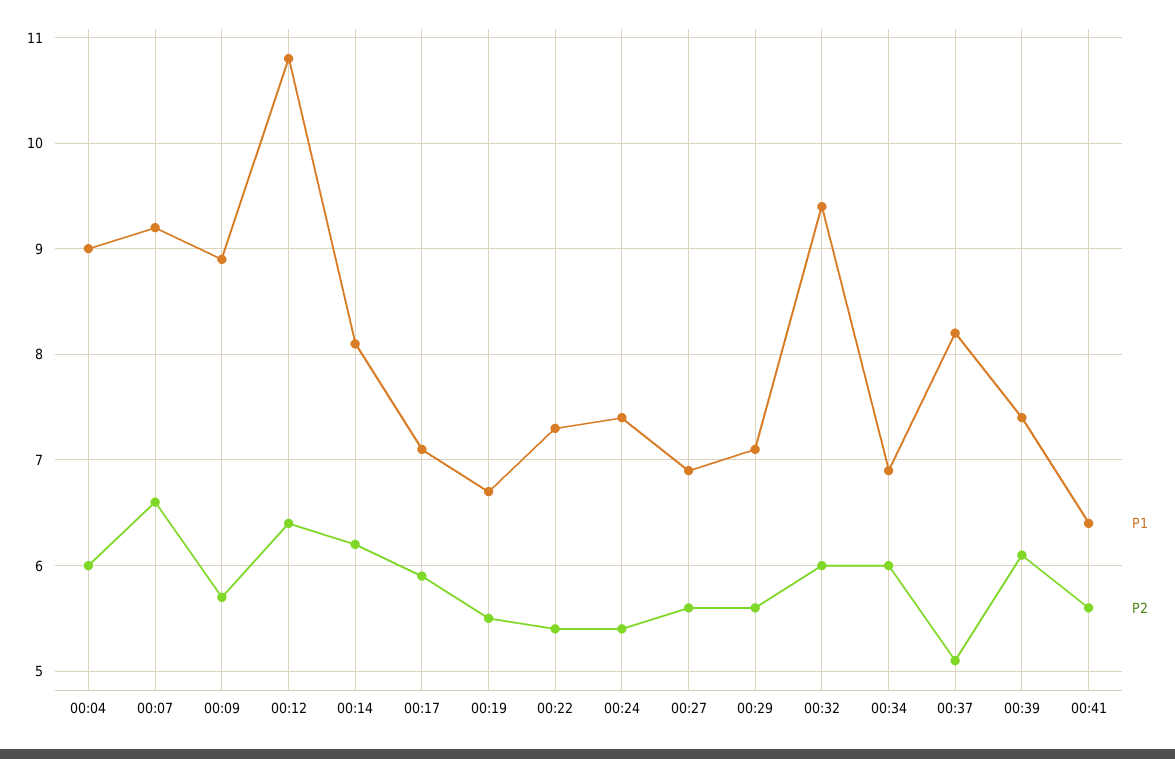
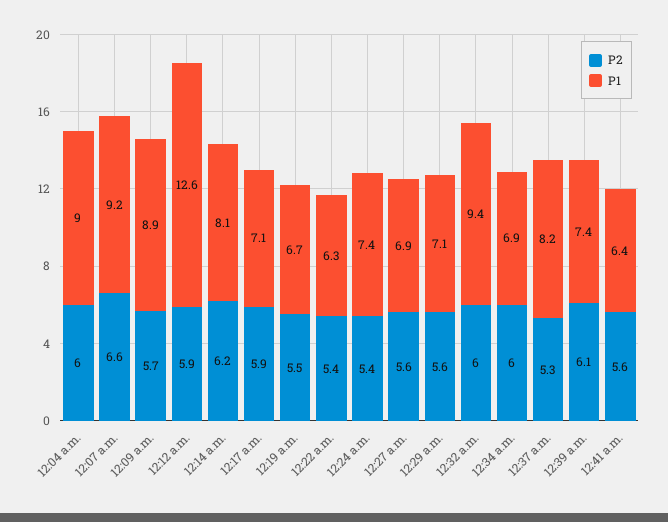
  {
    "P1": {
      "00:04": 9,
      "00:07": 9.2,
      "00:09": 8.9,
-     "00:12": 10.8,
+     "00:12": 12.6,
      "00:14": 8.1,
      "00:17": 7.1,
      "00:19": 6.7,
-     "00:22": 7.3,
+     "00:22": 6.3,
      "00:24": 7.4,
      "00:27": 6.9,
      "00:29": 7.1,
      "00:32": 9.4,
      "00:34": 6.9,
      "00:37": 8.2,
      "00:39": 7.4,
      "00:41": 6.4
    },
    "P2": {
      "00:04": 6,
      "00:07": 6.6,
      "00:09": 5.7,
-     "00:12": 6.4,
+     "00:12": 5.9,
      "00:14": 6.2,
      "00:17": 5.9,
      "00:19": 5.5,
      "00:22": 5.4,
      "00:24": 5.4,
      "00:27": 5.6,
      "00:29": 5.6,
      "00:32": 6,
      "00:34": 6,
-     "00:37": 5.1,
+     "00:37": 5.3,
      "00:39": 6.1,
      "00:41": 5.6
    }
  }

